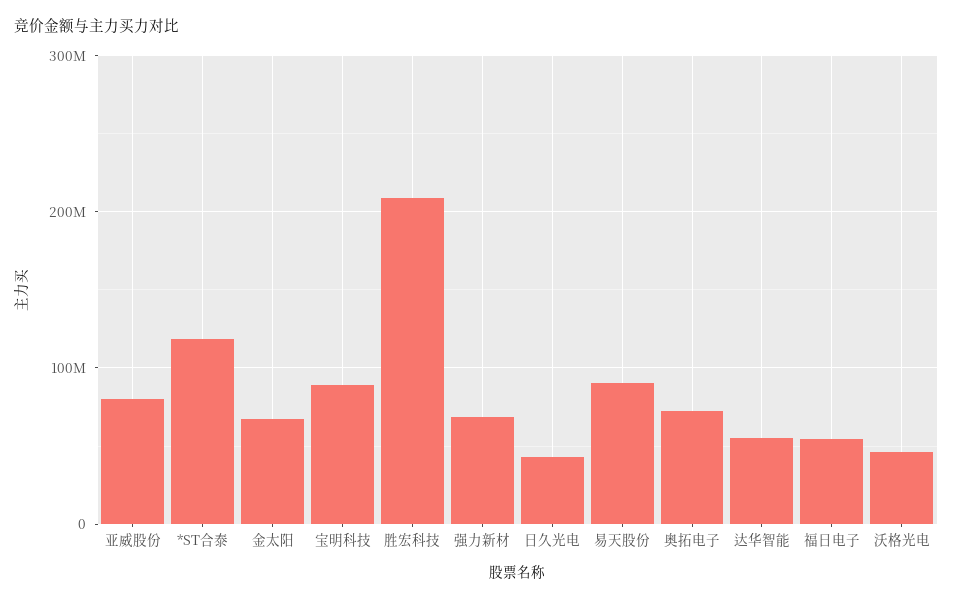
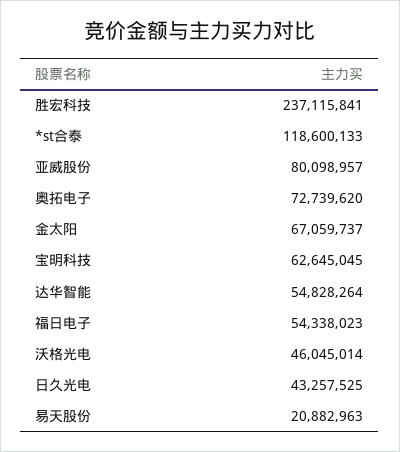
  {
    "亚威股份": 80098957,
    "*ST合泰": 118600133,
    "金太阳": 67059737,
-   "宝明科技": 90000000,
+   "宝明科技": 62645045,
-   "胜宏科技": 210000000,
+   "胜宏科技": 237115841,
-   "强力新材": 70000000,
    "日久光电": 43257525,
-   "易天股份": 90000000,
+   "易天股份": 20882963,
    "奥拓电子": 72739620,
    "达华智能": 54828264,
    "福日电子": 54338023,
    "沃格光电": 46045014
  }

